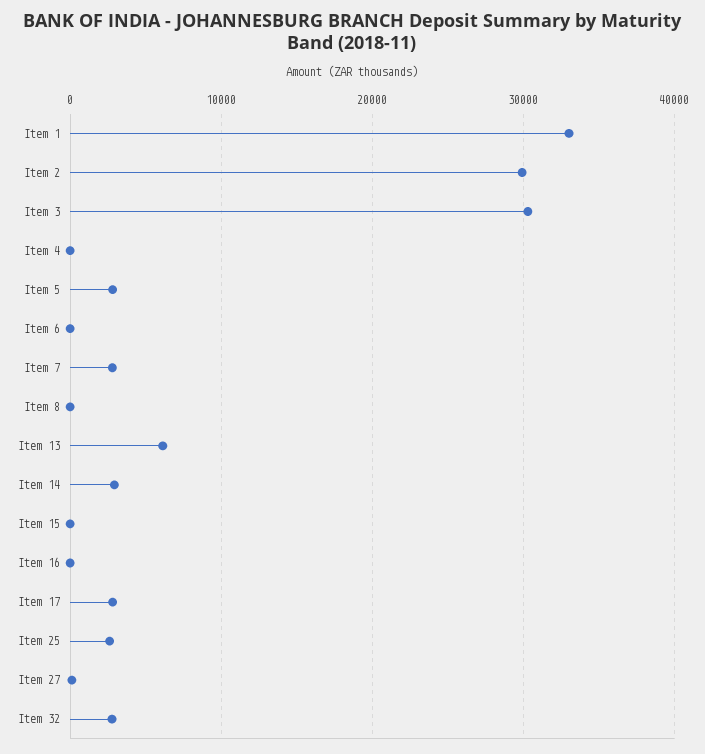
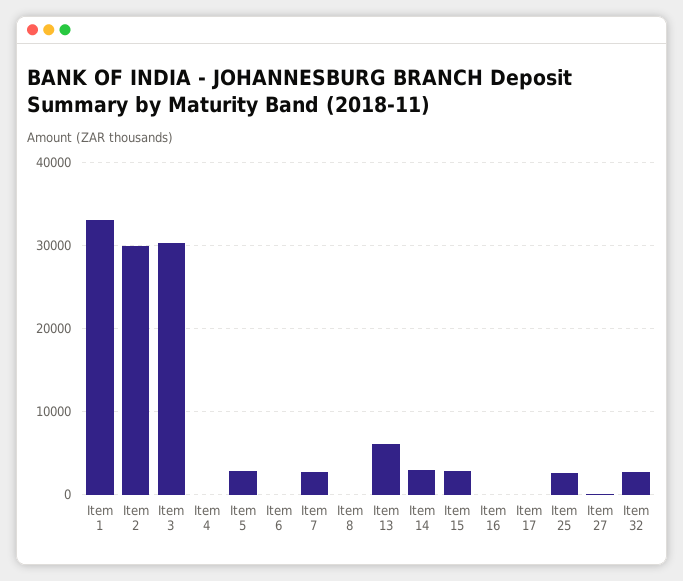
  {
    "Item 1": 33000,
    "Item 2": 30000,
    "Item 3": 30000,
    "Item 4": 0,
    "Item 5": 3000,
    "Item 6": 0,
    "Item 7": 3000,
    "Item 8": 0,
    "Item 13": 6000,
    "Item 14": 3000,
-   "Item 15": 0,
+   "Item 15": 3000,
    "Item 16": 0,
-   "Item 17": 3000,
+   "Item 17": 0,
    "Item 25": 3000,
    "Item 27": 0,
    "Item 32": 3000
  }

